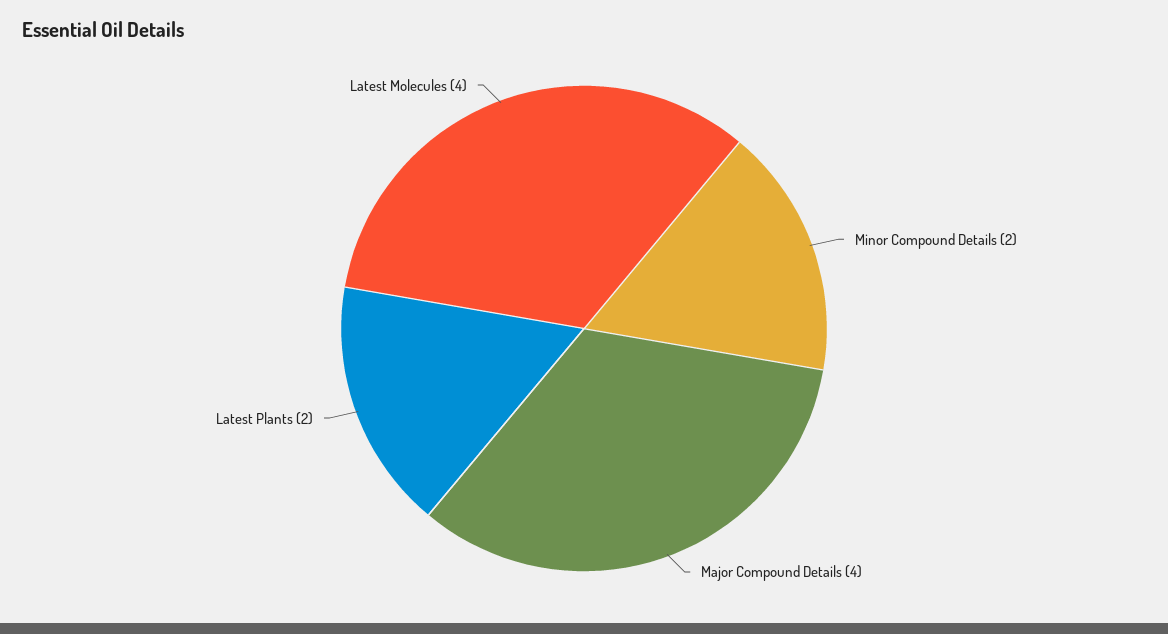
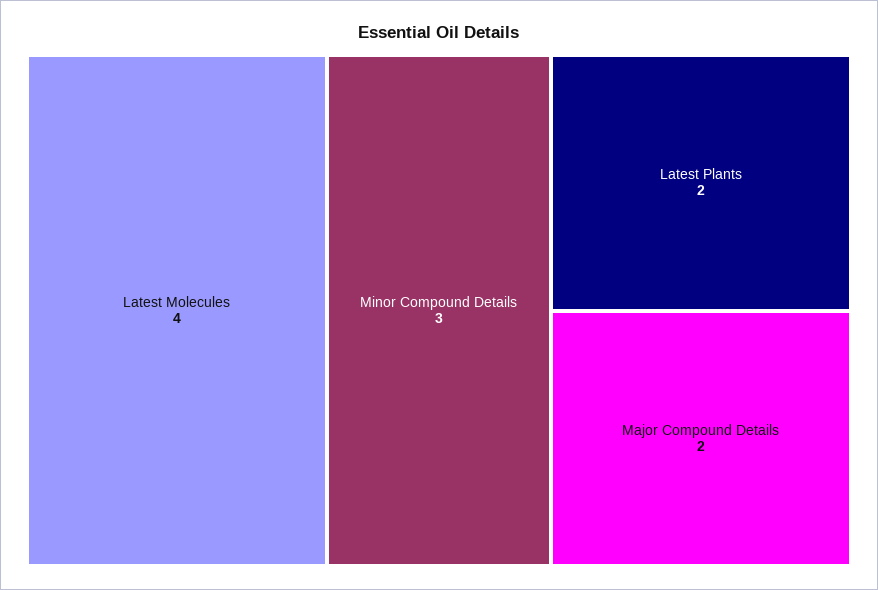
  {
-   "Minor Compound Details": 2,
+   "Minor Compound Details": 3,
-   "Major Compound Details": 4,
+   "Major Compound Details": 2,
    "Latest Plants": 2,
    "Latest Molecules": 4
  }

